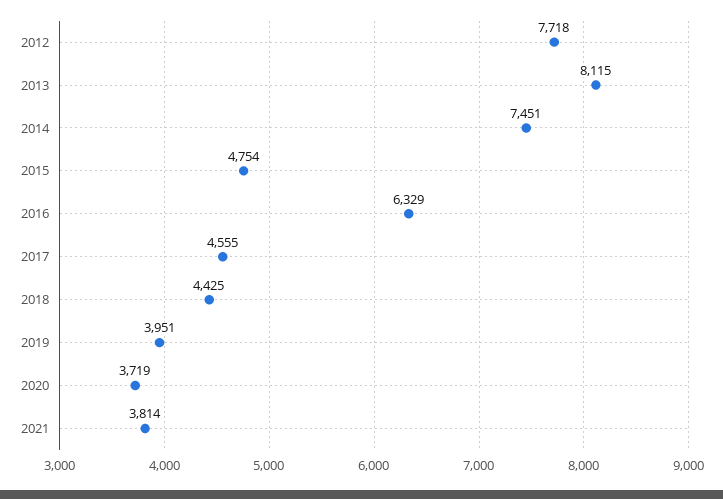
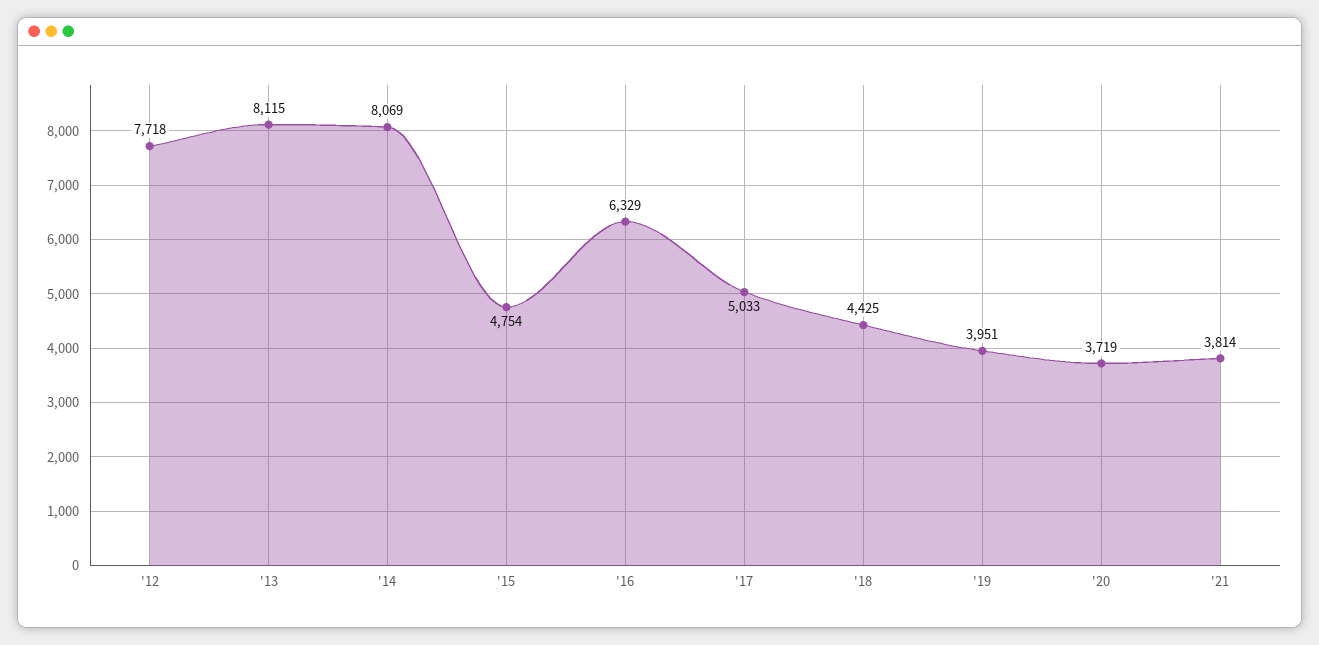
  {
    "2012": 7718,
    "2013": 8115,
-   "2014": 7451,
+   "2014": 8069,
    "2015": 4754,
    "2016": 6329,
-   "2017": 4555,
+   "2017": 5033,
    "2018": 4425,
    "2019": 3951,
    "2020": 3719,
    "2021": 3814
  }

